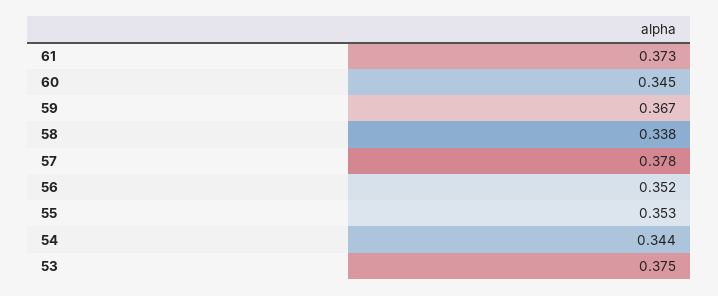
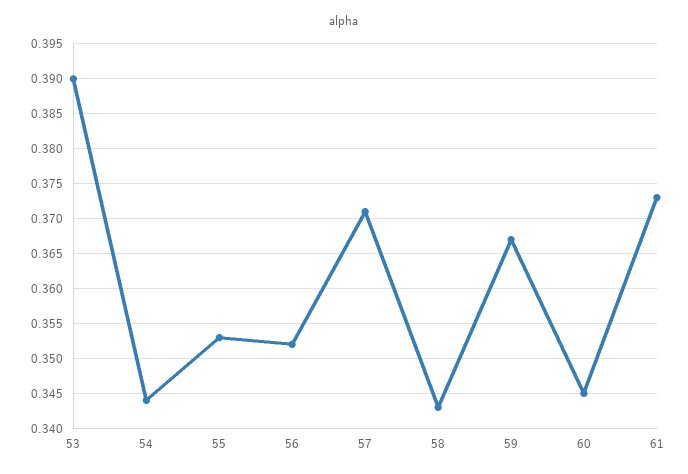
  {
    "61": 0.373,
    "60": 0.345,
    "59": 0.367,
-   "58": 0.338,
+   "58": 0.343,
-   "57": 0.378,
+   "57": 0.371,
    "56": 0.352,
    "55": 0.353,
    "54": 0.344,
-   "53": 0.375
+   "53": 0.39
  }

